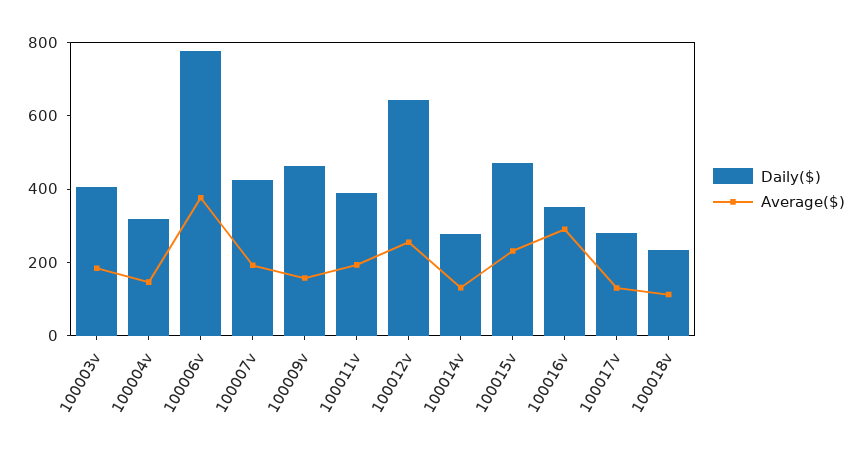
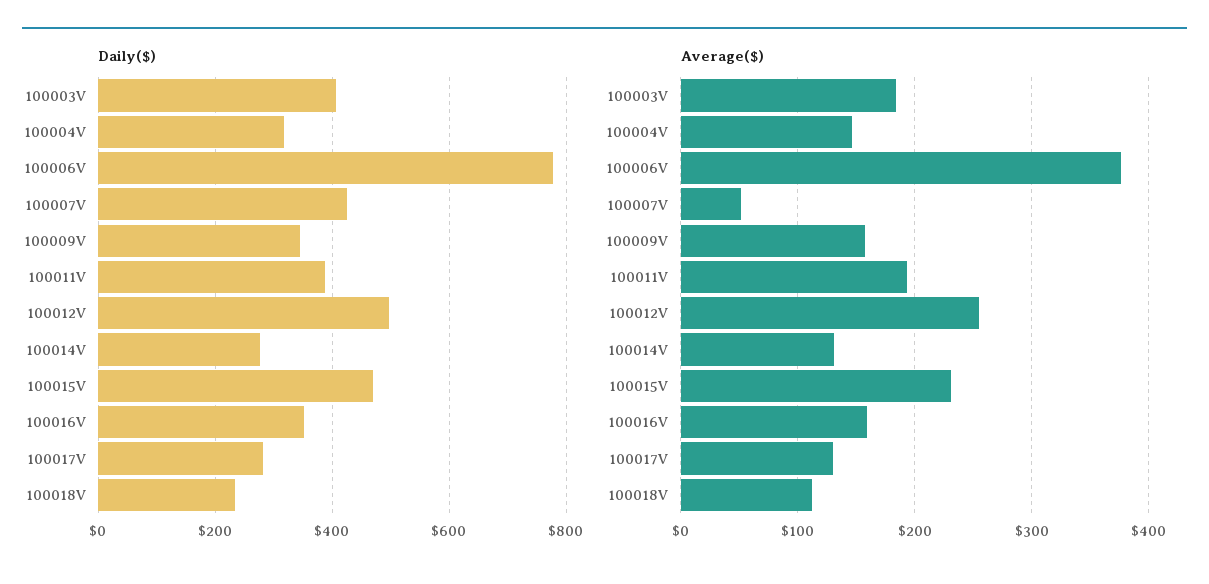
  {
    "Daily($)": {
      "100003v": 400,
      "100004v": 320,
      "100006v": 780,
      "100007v": 420,
-     "100009v": 450,
+     "100009v": 340,
      "100011v": 380,
-     "100012v": 650,
+     "100012v": 500,
      "100014v": 280,
      "100015v": 480,
      "100016v": 360,
      "100017v": 280,
      "100018v": 240
    },
    "Average($)": {
      "100003v": 180,
      "100004v": 150,
      "100006v": 380,
-     "100007v": 200,
+     "100007v": 50,
      "100009v": 160,
      "100011v": 190,
      "100012v": 260,
      "100014v": 130,
      "100015v": 230,
-     "100016v": 300,
+     "100016v": 160,
      "100017v": 130,
      "100018v": 110
    }
  }

